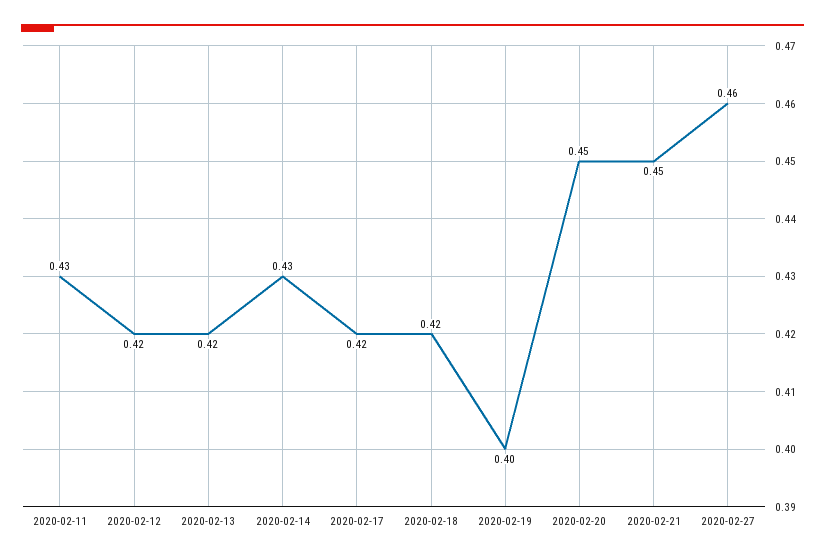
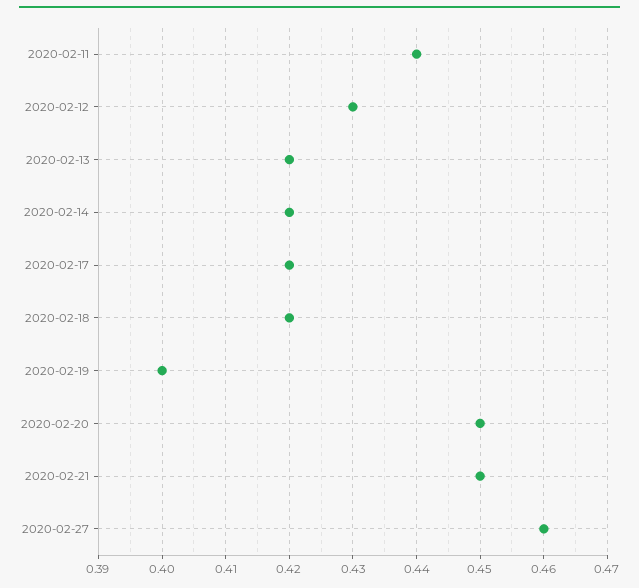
  {
-   "2020-02-11": 0.43,
+   "2020-02-11": 0.44,
-   "2020-02-12": 0.42,
+   "2020-02-12": 0.43,
    "2020-02-13": 0.42,
-   "2020-02-14": 0.43,
+   "2020-02-14": 0.42,
    "2020-02-17": 0.42,
    "2020-02-18": 0.42,
    "2020-02-19": 0.4,
    "2020-02-20": 0.45,
    "2020-02-21": 0.45,
    "2020-02-27": 0.46
  }

